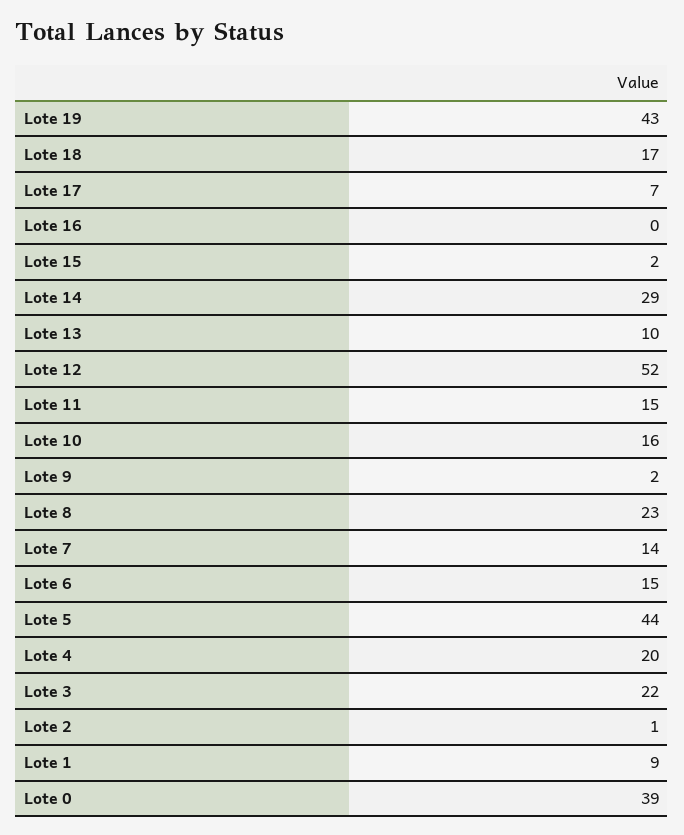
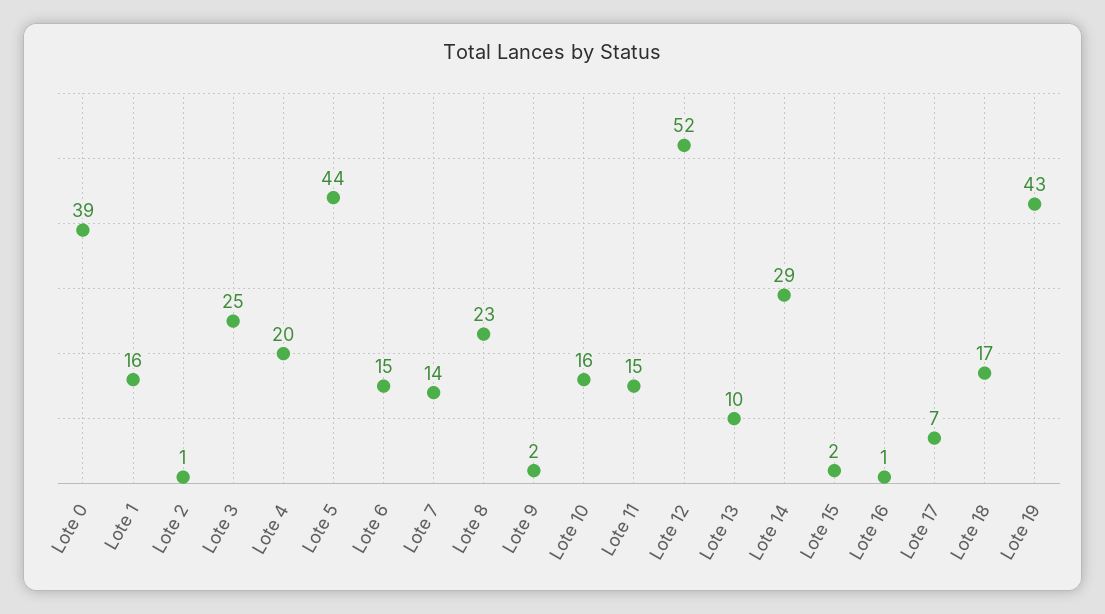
  {
    "Lote 19": 43,
    "Lote 18": 17,
    "Lote 17": 7,
-   "Lote 16": 0,
+   "Lote 16": 1,
    "Lote 15": 2,
    "Lote 14": 29,
    "Lote 13": 10,
    "Lote 12": 52,
    "Lote 11": 15,
    "Lote 10": 16,
    "Lote 9": 2,
    "Lote 8": 23,
    "Lote 7": 14,
    "Lote 6": 15,
    "Lote 5": 44,
    "Lote 4": 20,
-   "Lote 3": 22,
+   "Lote 3": 25,
    "Lote 2": 1,
-   "Lote 1": 9,
+   "Lote 1": 16,
    "Lote 0": 39
  }

